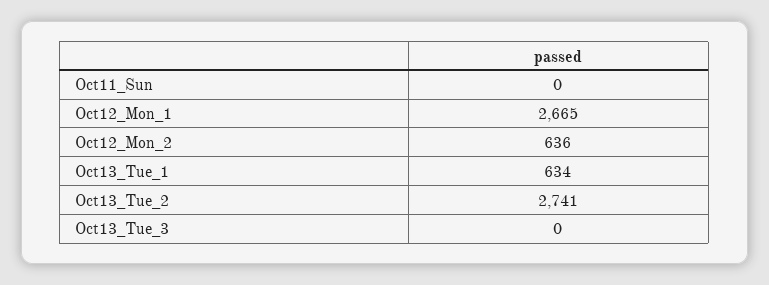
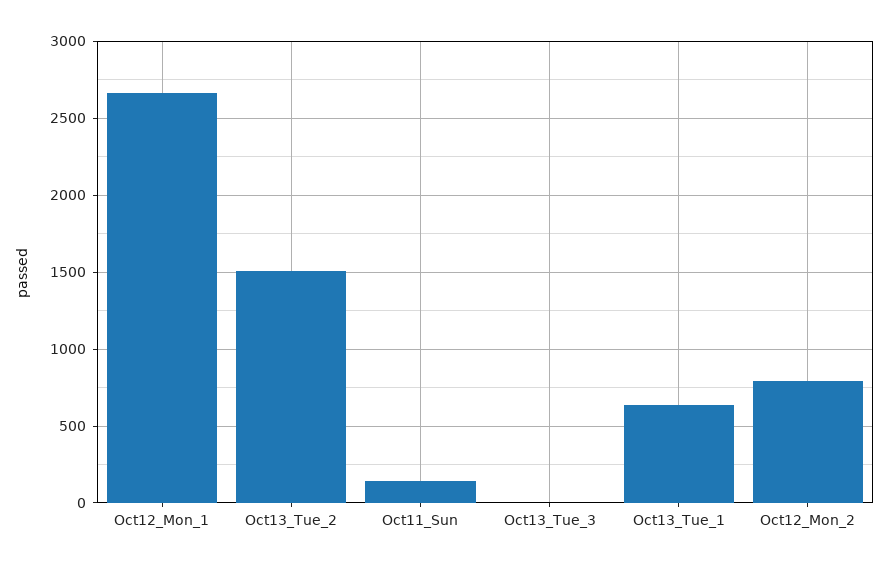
  {
-   "Oct11_Sun": 0,
+   "Oct11_Sun": 150,
    "Oct12_Mon_1": 2665,
-   "Oct12_Mon_2": 636,
+   "Oct12_Mon_2": 800,
    "Oct13_Tue_1": 634,
-   "Oct13_Tue_2": 2741,
+   "Oct13_Tue_2": 1500,
    "Oct13_Tue_3": 0
  }

